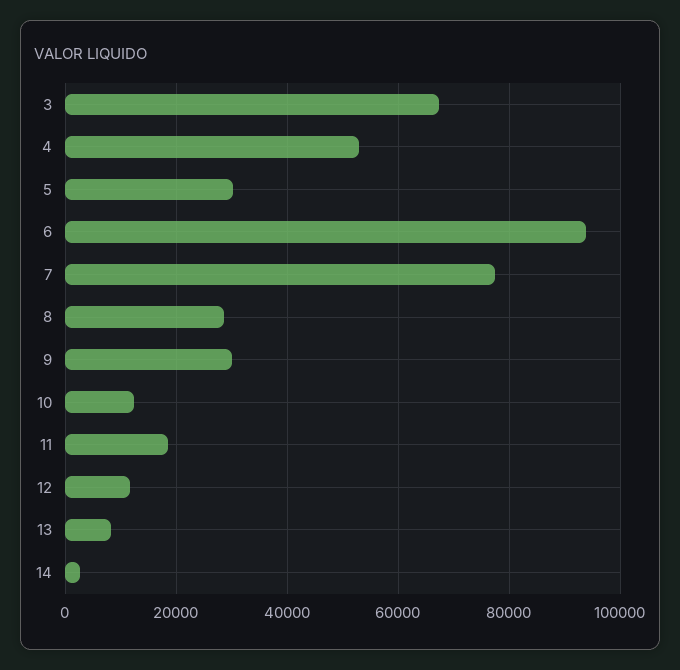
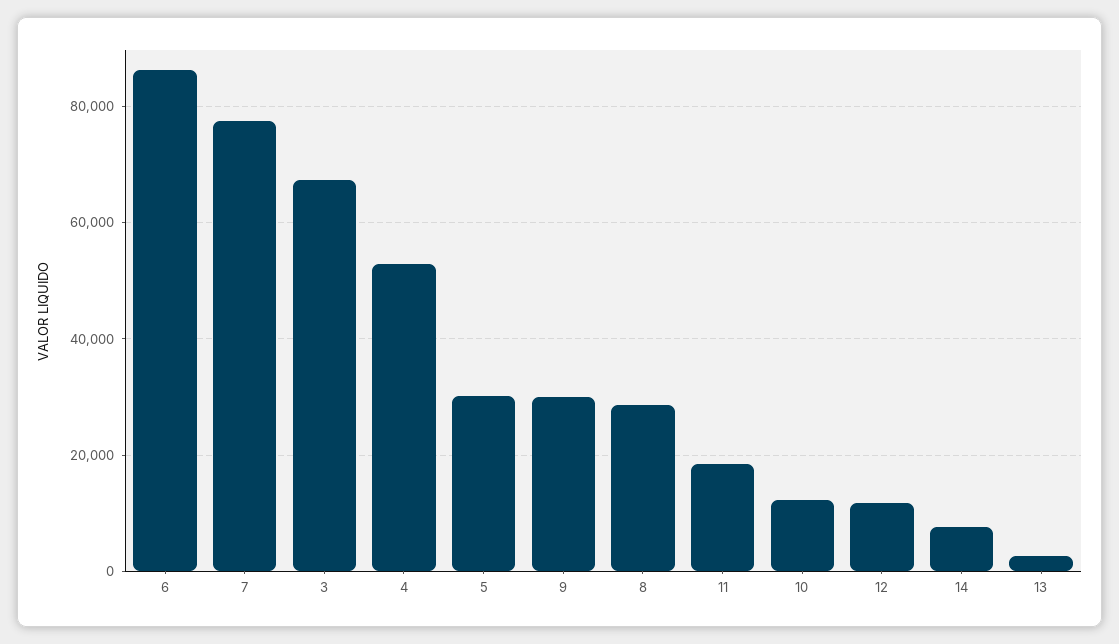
  {
    "3": 68000,
    "4": 52000,
    "5": 30000,
-   "6": 94000,
+   "6": 86000,
    "7": 78000,
    "8": 28000,
    "9": 30000,
    "10": 12000,
    "11": 18000,
    "12": 12000,
-   "13": 8000,
+   "13": 2000,
-   "14": 2000
+   "14": 8000
  }

